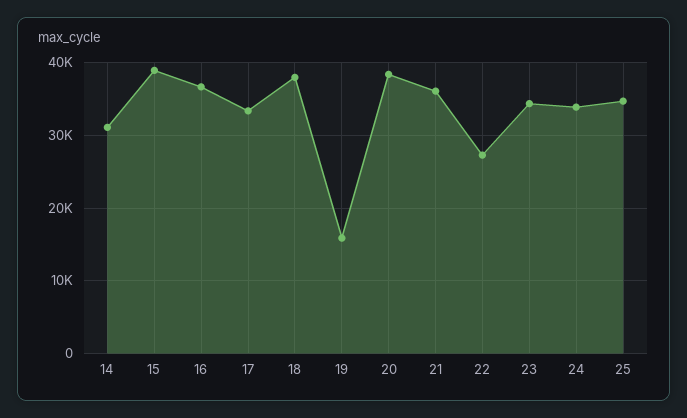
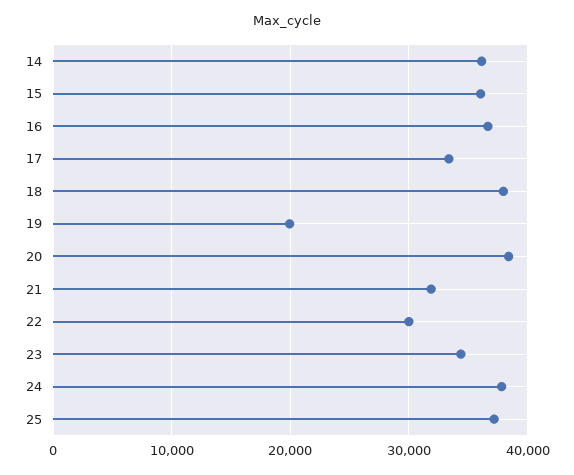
  {
-   "14": 31000,
+   "14": 36000,
-   "15": 39000,
+   "15": 36000,
    "16": 37000,
    "17": 33000,
    "18": 38000,
-   "19": 16000,
+   "19": 20000,
    "20": 38000,
-   "21": 36000,
+   "21": 32000,
-   "22": 27000,
+   "22": 30000,
    "23": 34000,
-   "24": 34000,
+   "24": 38000,
-   "25": 35000
+   "25": 37000
  }

